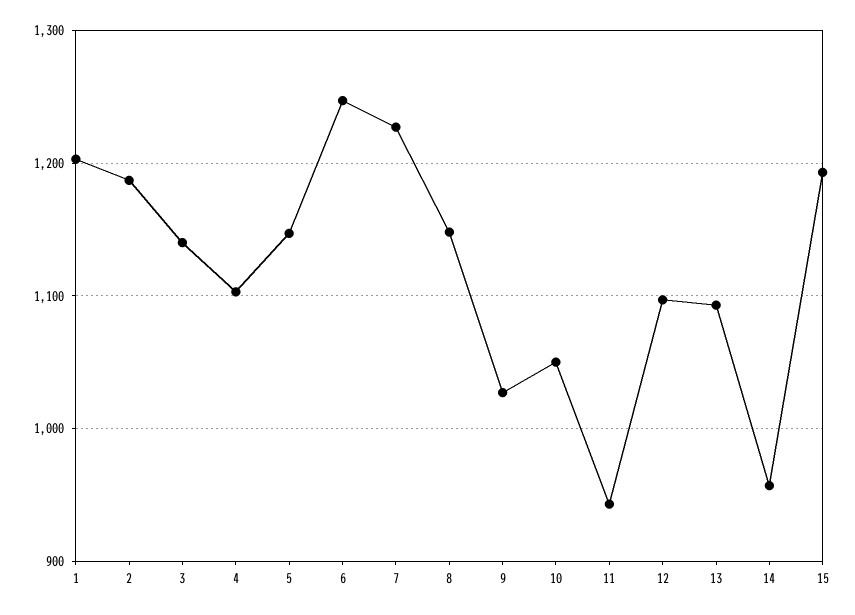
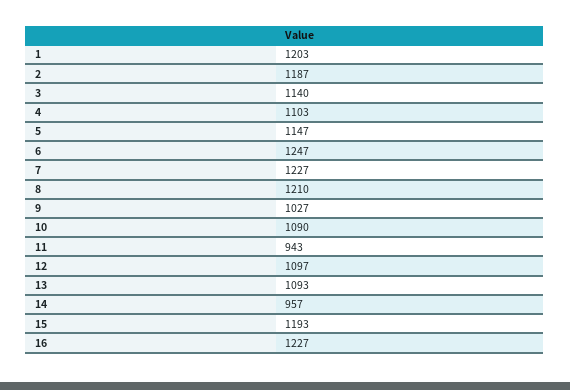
  {
    "1": 1203,
    "2": 1187,
    "3": 1140,
    "4": 1103,
    "5": 1147,
    "6": 1247,
    "7": 1227,
-   "8": 1150,
+   "8": 1210,
    "9": 1027,
-   "10": 1050,
+   "10": 1090,
    "11": 943,
    "12": 1097,
    "13": 1093,
    "14": 957,
-   "15": 1193
+   "15": 1193,
+   "16": 1227
  }

